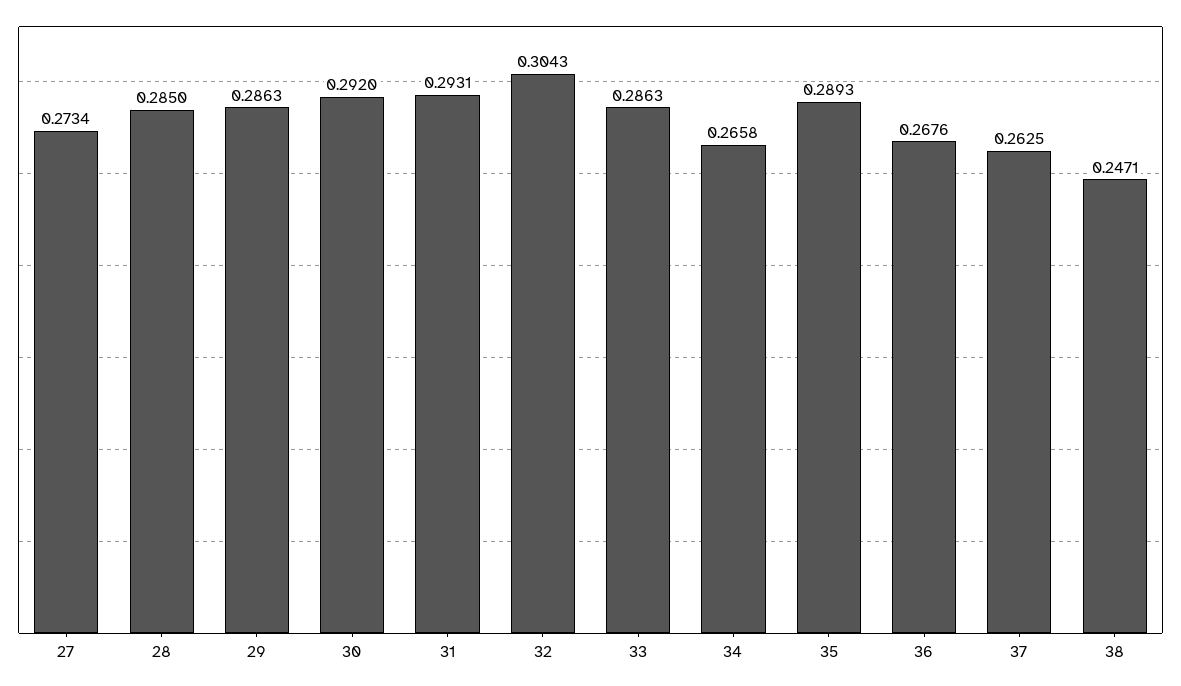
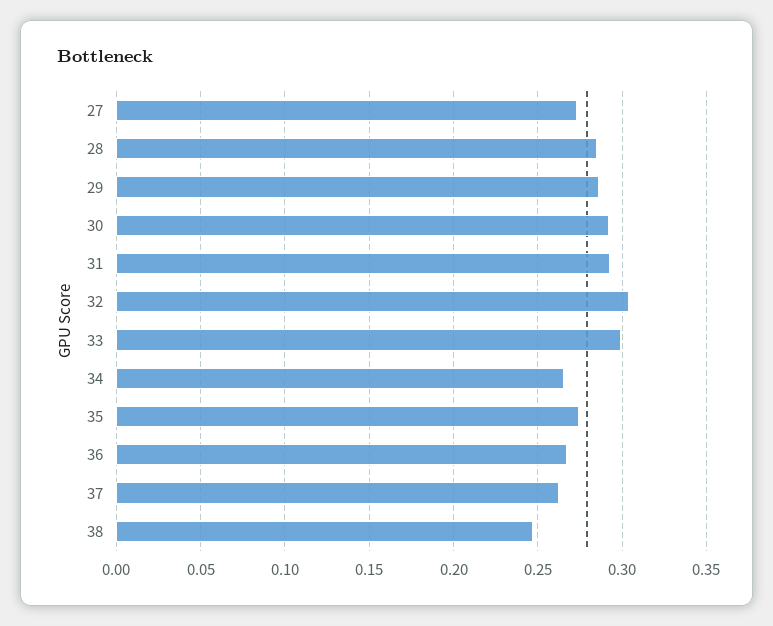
  {
    "27": 0.2734,
    "28": 0.285,
    "29": 0.2863,
    "30": 0.292,
    "31": 0.2931,
    "32": 0.3043,
-   "33": 0.2863,
+   "33": 0.3,
    "34": 0.2658,
-   "35": 0.2893,
+   "35": 0.275,
    "36": 0.2676,
    "37": 0.2625,
    "38": 0.2471
  }

